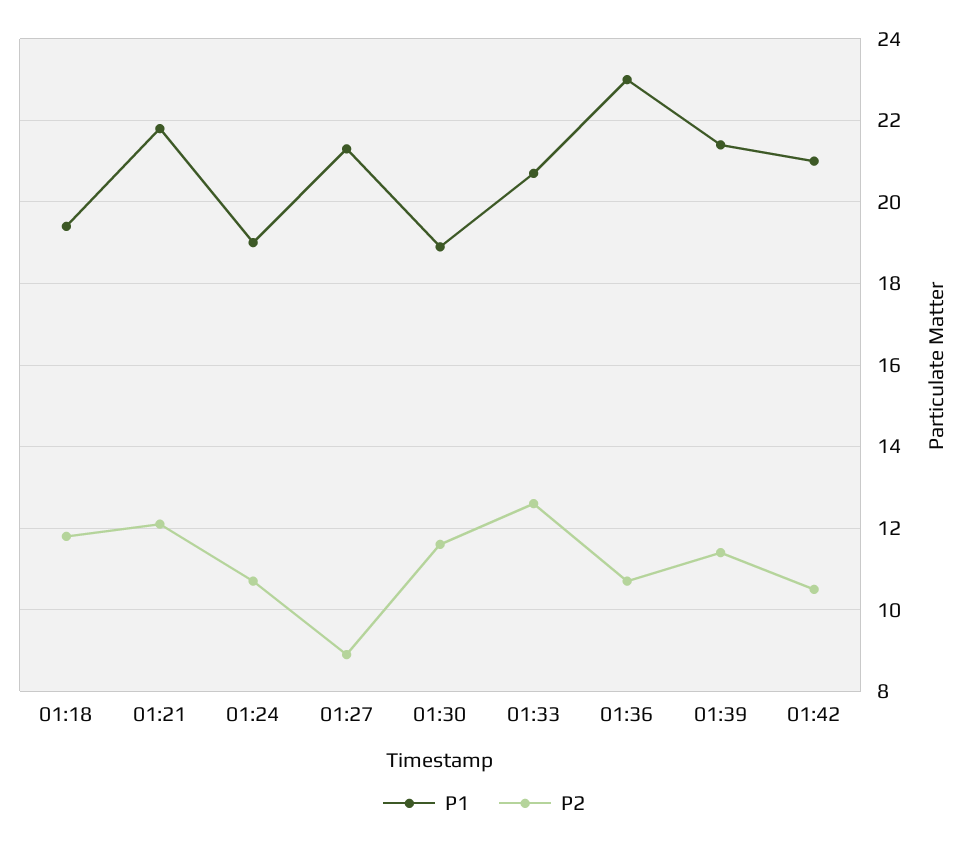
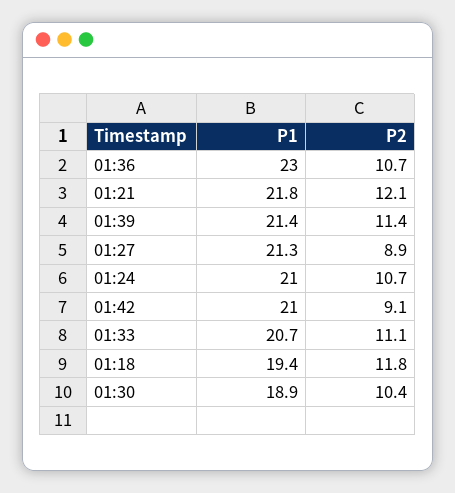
  {
    "P1": {
      "01:18": 19.4,
      "01:21": 21.8,
-     "01:24": 19,
+     "01:24": 21,
      "01:27": 21.3,
      "01:30": 18.9,
      "01:33": 20.7,
      "01:36": 23,
      "01:39": 21.4,
      "01:42": 21
    },
    "P2": {
      "01:18": 11.8,
      "01:21": 12.1,
      "01:24": 10.7,
      "01:27": 8.9,
-     "01:30": 11.5,
+     "01:30": 10.4,
-     "01:33": 12.5,
+     "01:33": 11.1,
      "01:36": 10.7,
      "01:39": 11.4,
-     "01:42": 10.5
+     "01:42": 9.1
    }
  }

